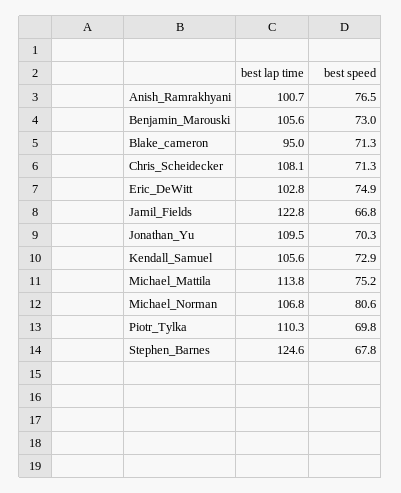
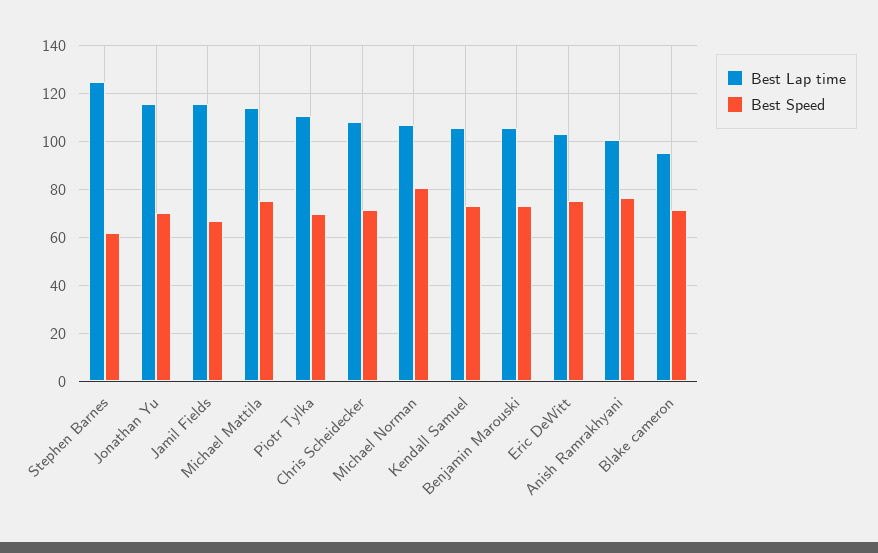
  {
    "best lap time": {
      "Anish_Ramrakhyani": 100.7,
      "Benjamin_Marouski": 105.6,
      "Blake_cameron": 95,
      "Chris_Scheidecker": 108.1,
      "Eric_DeWitt": 102.8,
-     "Jamil_Fields": 122.8,
+     "Jamil_Fields": 115,
-     "Jonathan_Yu": 109.5,
+     "Jonathan_Yu": 115,
      "Kendall_Samuel": 105.6,
      "Michael_Mattila": 113.8,
      "Michael_Norman": 106.8,
      "Piotr_Tylka": 110.3,
      "Stephen_Barnes": 124.6
    },
    "best speed": {
      "Anish_Ramrakhyani": 76.5,
      "Benjamin_Marouski": 73,
      "Blake_cameron": 71.3,
      "Chris_Scheidecker": 71.3,
      "Eric_DeWitt": 74.9,
      "Jamil_Fields": 66.8,
      "Jonathan_Yu": 70.3,
      "Kendall_Samuel": 72.9,
      "Michael_Mattila": 75.2,
      "Michael_Norman": 80.6,
      "Piotr_Tylka": 69.8,
-     "Stephen_Barnes": 67.8
+     "Stephen_Barnes": 62.5
    }
  }

